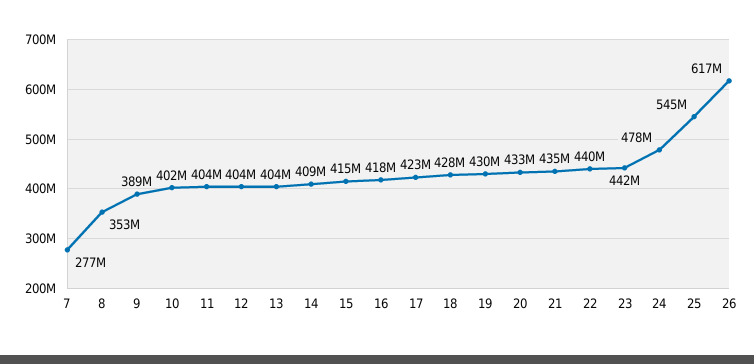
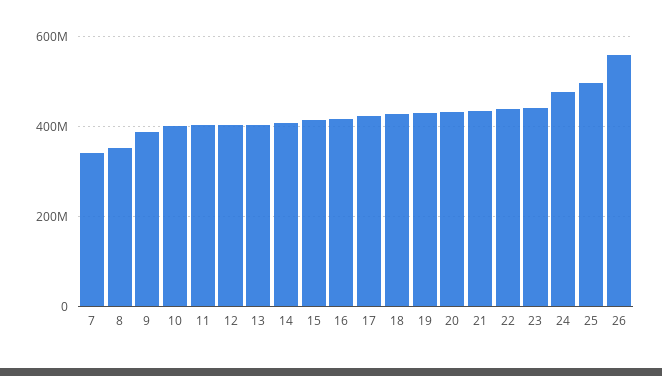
  {
-   "7": 277000000,
+   "7": 340000000,
    "8": 353000000,
    "9": 389000000,
    "10": 402000000,
    "11": 404000000,
    "12": 404000000,
    "13": 404000000,
    "14": 409000000,
    "15": 415000000,
    "16": 418000000,
    "17": 423000000,
    "18": 428000000,
    "19": 430000000,
    "20": 433000000,
    "21": 435000000,
    "22": 440000000,
    "23": 442000000,
    "24": 478000000,
-   "25": 545000000,
+   "25": 500000000,
-   "26": 617000000
+   "26": 560000000
  }

